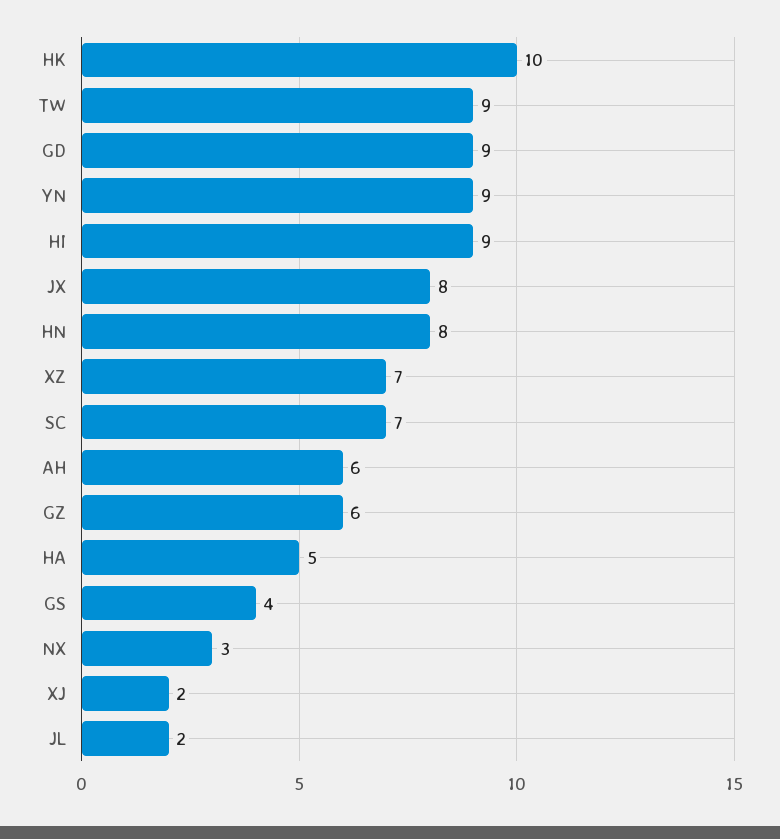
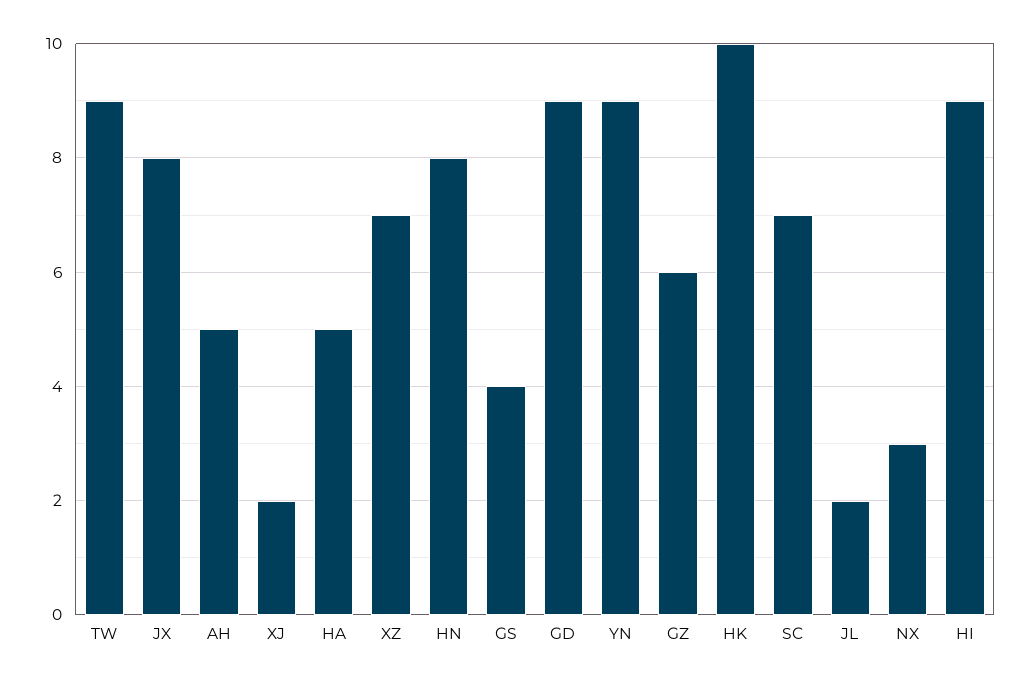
  {
    "HK": 10,
    "TW": 9,
    "GD": 9,
    "YN": 9,
    "HI": 9,
    "JX": 8,
    "HN": 8,
    "XZ": 7,
    "SC": 7,
-   "AH": 6,
+   "AH": 5,
    "GZ": 6,
    "HA": 5,
    "GS": 4,
    "NX": 3,
    "XJ": 2,
    "JL": 2
  }

